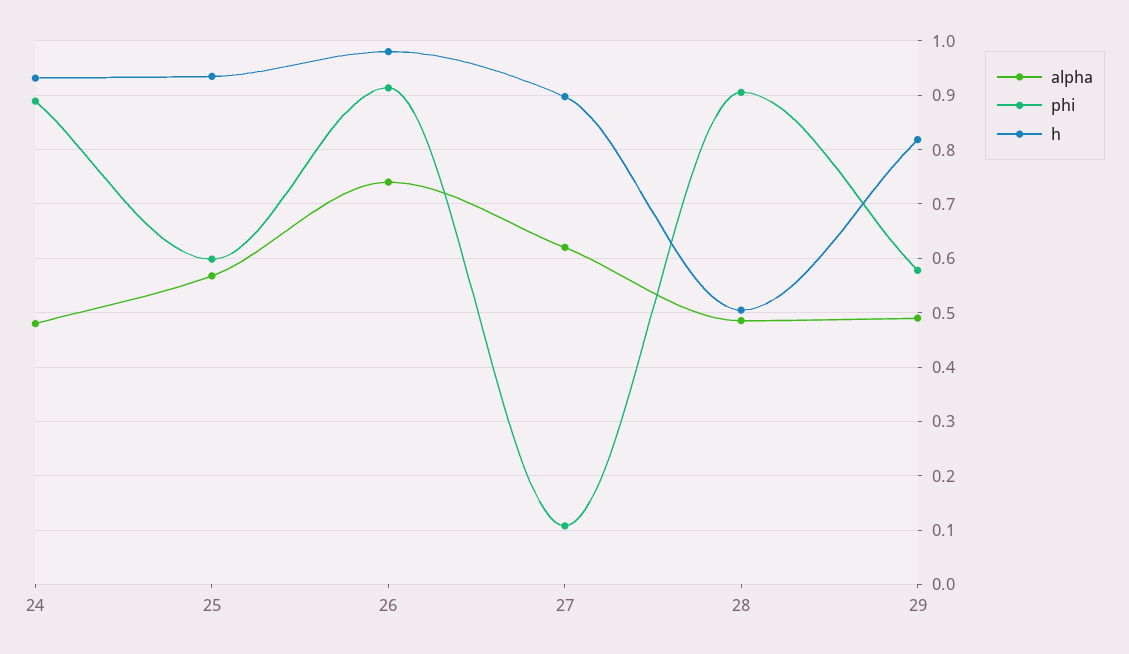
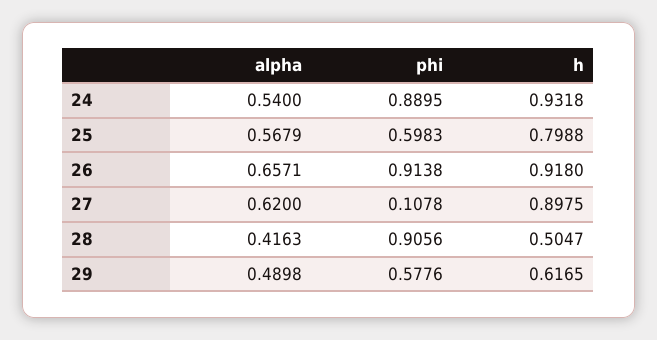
  {
    "alpha": {
-     "24": 0.48,
+     "24": 0.54,
      "25": 0.5679,
-     "26": 0.74,
+     "26": 0.6571,
      "27": 0.62,
-     "28": 0.48,
+     "28": 0.4163,
      "29": 0.4898
    },
    "phi": {
      "24": 0.8895,
      "25": 0.5983,
      "26": 0.9138,
      "27": 0.1078,
      "28": 0.9056,
      "29": 0.5776
    },
    "h": {
      "24": 0.9318,
-     "25": 0.94,
+     "25": 0.7988,
-     "26": 0.98,
+     "26": 0.918,
      "27": 0.8975,
      "28": 0.5047,
-     "29": 0.82
+     "29": 0.6165
    }
  }

